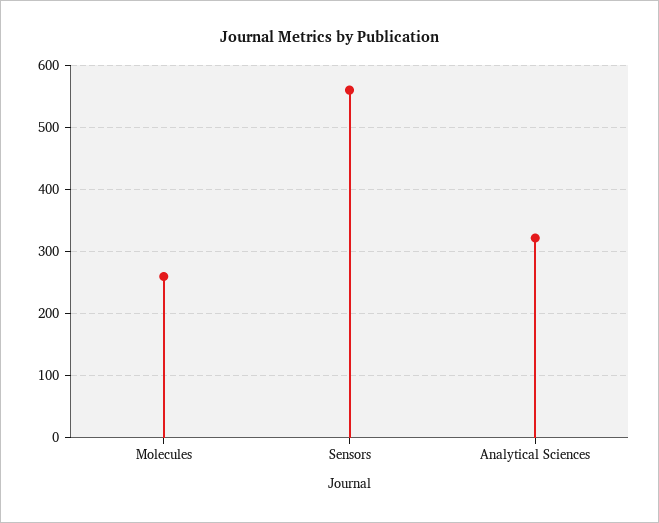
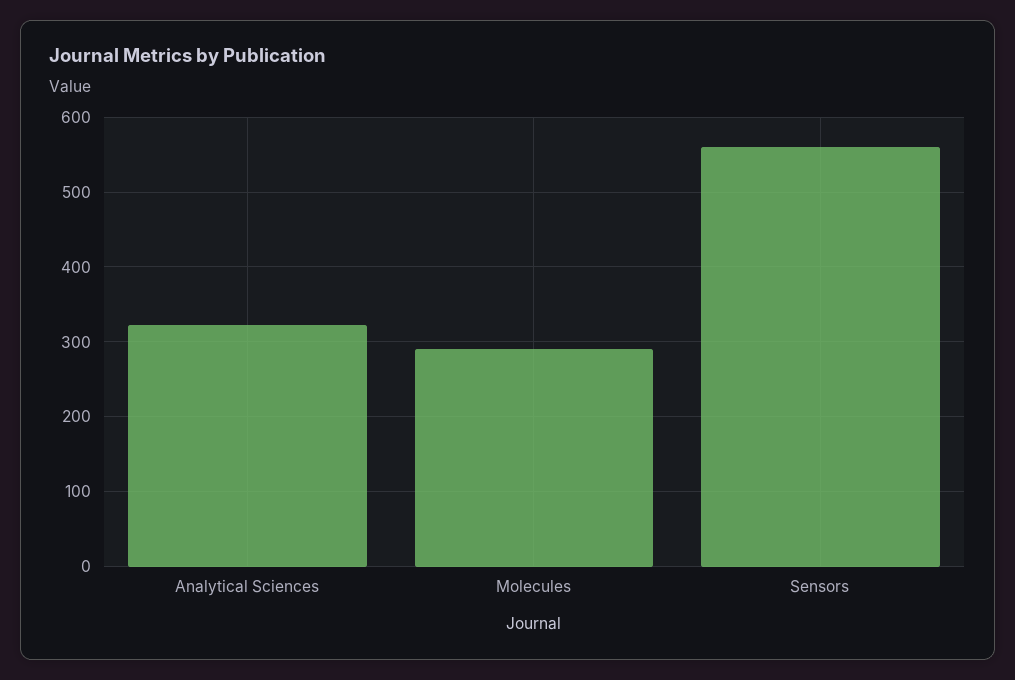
  {
-   "Molecules": 260,
+   "Molecules": 290,
    "Sensors": 560,
    "Analytical Sciences": 320
  }

